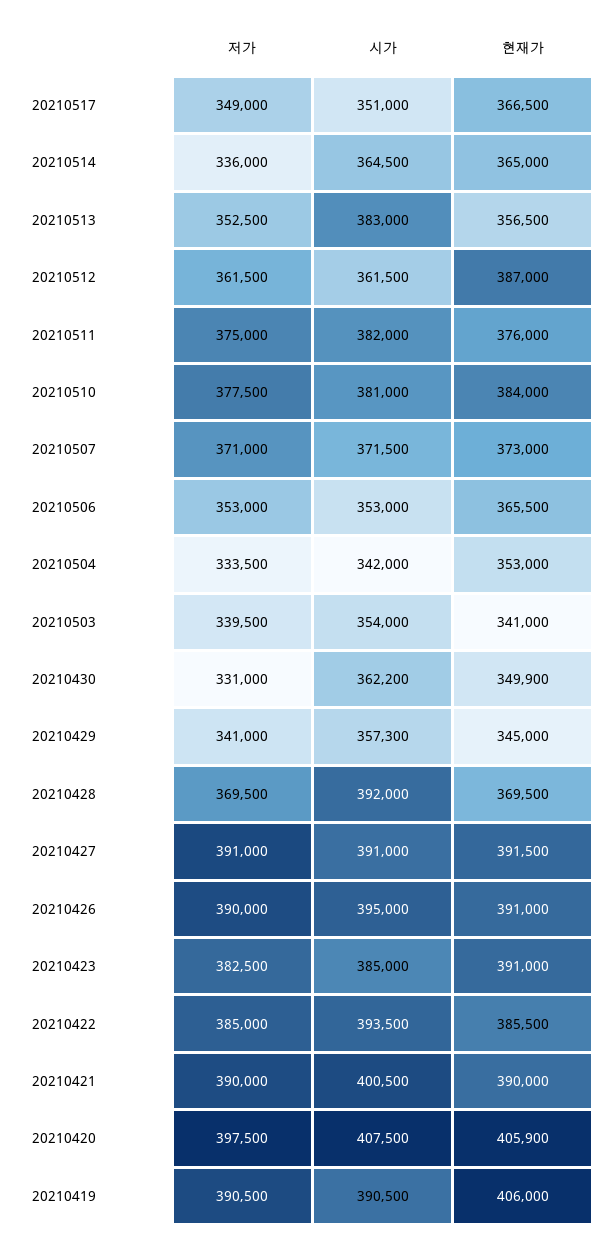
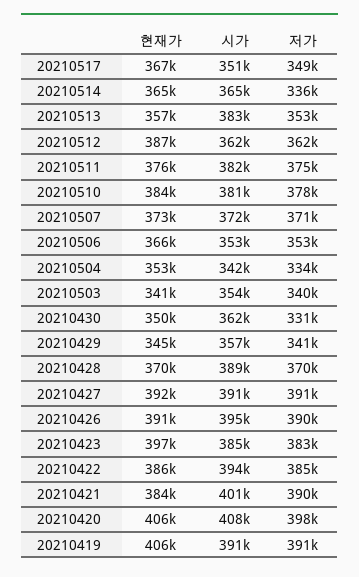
  {
    "저가": {
      "20210517": 349000,
      "20210514": 336000,
      "20210513": 352500,
      "20210512": 361500,
      "20210511": 375000,
      "20210510": 377500,
      "20210507": 371000,
      "20210506": 353000,
      "20210504": 333500,
      "20210503": 339500,
      "20210430": 331000,
      "20210429": 341000,
      "20210428": 369500,
      "20210427": 391000,
      "20210426": 390000,
      "20210423": 382500,
      "20210422": 385000,
      "20210421": 390000,
      "20210420": 397500,
      "20210419": 390500
    },
    "시가": {
      "20210517": 351000,
      "20210514": 364500,
      "20210513": 383000,
      "20210512": 361500,
      "20210511": 382000,
      "20210510": 381000,
      "20210507": 371500,
      "20210506": 353000,
      "20210504": 342000,
      "20210503": 354000,
      "20210430": 362200,
      "20210429": 357300,
-     "20210428": 392000,
+     "20210428": 389000,
      "20210427": 391000,
      "20210426": 395000,
      "20210423": 385000,
      "20210422": 393500,
      "20210421": 400500,
      "20210420": 407500,
      "20210419": 390500
    },
    "현재가": {
      "20210517": 366500,
      "20210514": 365000,
      "20210513": 356500,
      "20210512": 387000,
      "20210511": 376000,
      "20210510": 384000,
      "20210507": 373000,
      "20210506": 365500,
      "20210504": 353000,
      "20210503": 341000,
      "20210430": 349900,
      "20210429": 345000,
      "20210428": 369500,
      "20210427": 391500,
      "20210426": 391000,
-     "20210423": 391000,
+     "20210423": 397000,
      "20210422": 385500,
-     "20210421": 390000,
+     "20210421": 384000,
      "20210420": 405900,
      "20210419": 406000
    }
  }

